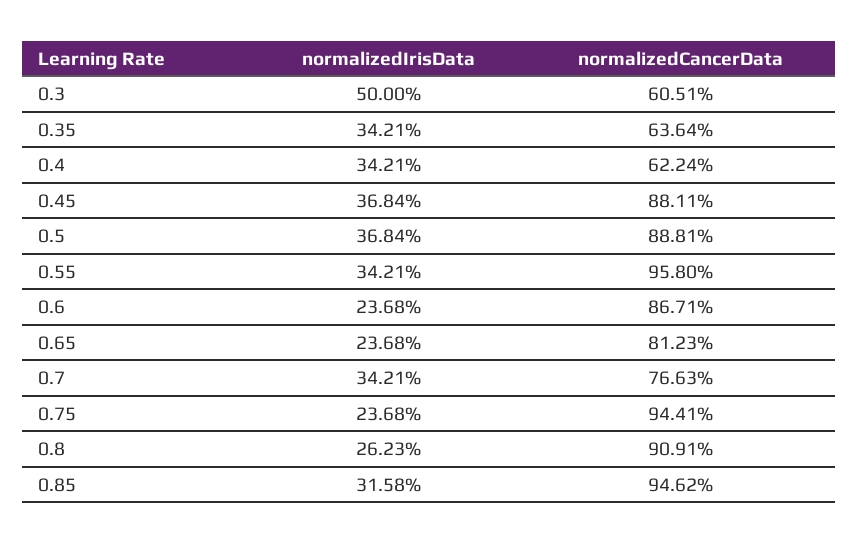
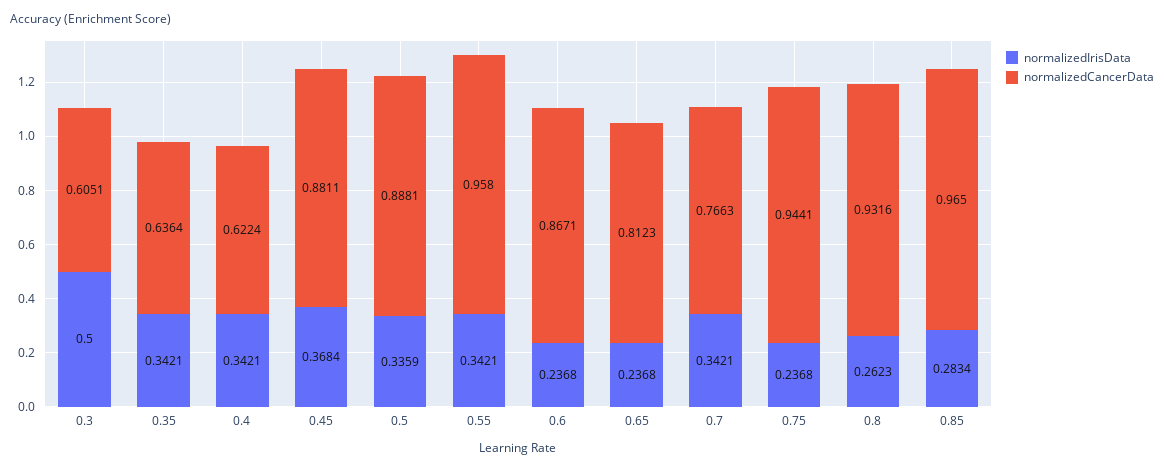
  {
    "normalizedIrisData": {
      "0.3": 0.5,
      "0.35": 0.3421,
      "0.4": 0.3421,
      "0.45": 0.3684,
-     "0.5": 0.3684,
+     "0.5": 0.3359,
      "0.55": 0.3421,
      "0.6": 0.2368,
      "0.65": 0.2368,
      "0.7": 0.3421,
      "0.75": 0.2368,
      "0.8": 0.2623,
-     "0.85": 0.3158
+     "0.85": 0.2834
    },
    "normalizedCancerData": {
      "0.3": 0.6051,
      "0.35": 0.6364,
      "0.4": 0.6224,
      "0.45": 0.8811,
      "0.5": 0.8881,
      "0.55": 0.958,
      "0.6": 0.8671,
      "0.65": 0.8123,
      "0.7": 0.7663,
      "0.75": 0.9441,
-     "0.8": 0.9091,
+     "0.8": 0.9316,
-     "0.85": 0.9462
+     "0.85": 0.965
    }
  }

